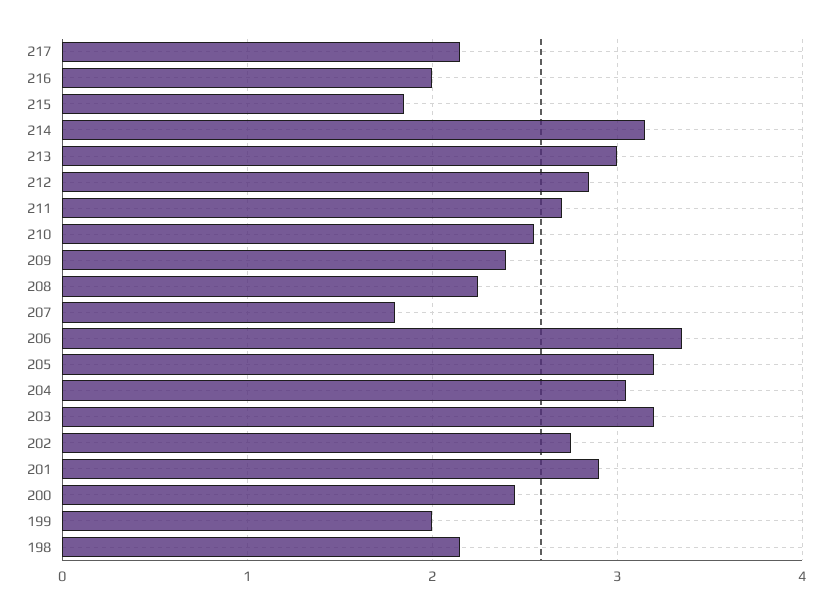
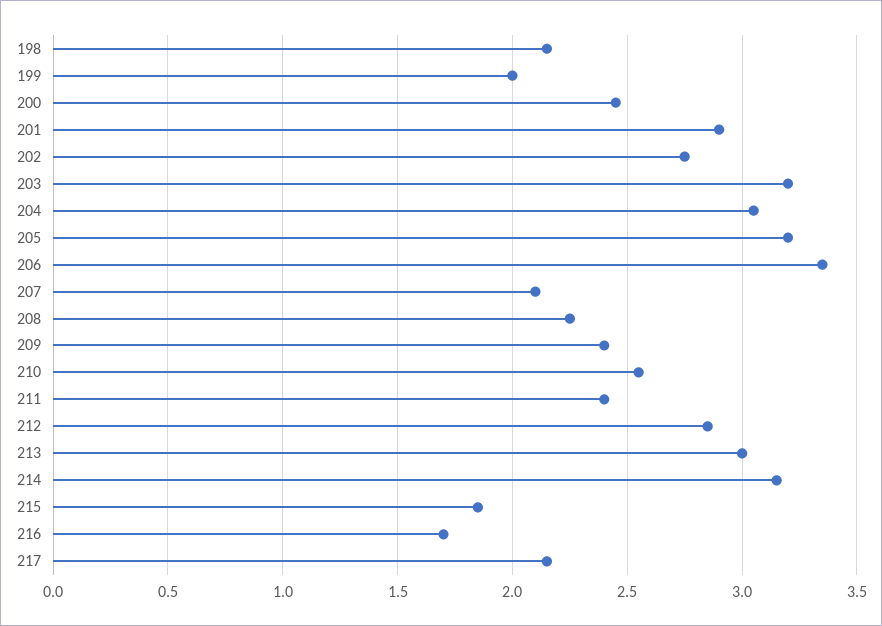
  {
    "217": 2.15,
-   "216": 2,
+   "216": 1.7,
    "215": 1.85,
    "214": 3.15,
    "213": 3,
    "212": 2.85,
-   "211": 2.7,
+   "211": 2.4,
    "210": 2.55,
    "209": 2.4,
    "208": 2.25,
-   "207": 1.8,
+   "207": 2.1,
    "206": 3.35,
    "205": 3.2,
    "204": 3.05,
    "203": 3.2,
    "202": 2.75,
    "201": 2.9,
    "200": 2.45,
    "199": 2,
    "198": 2.15
  }

